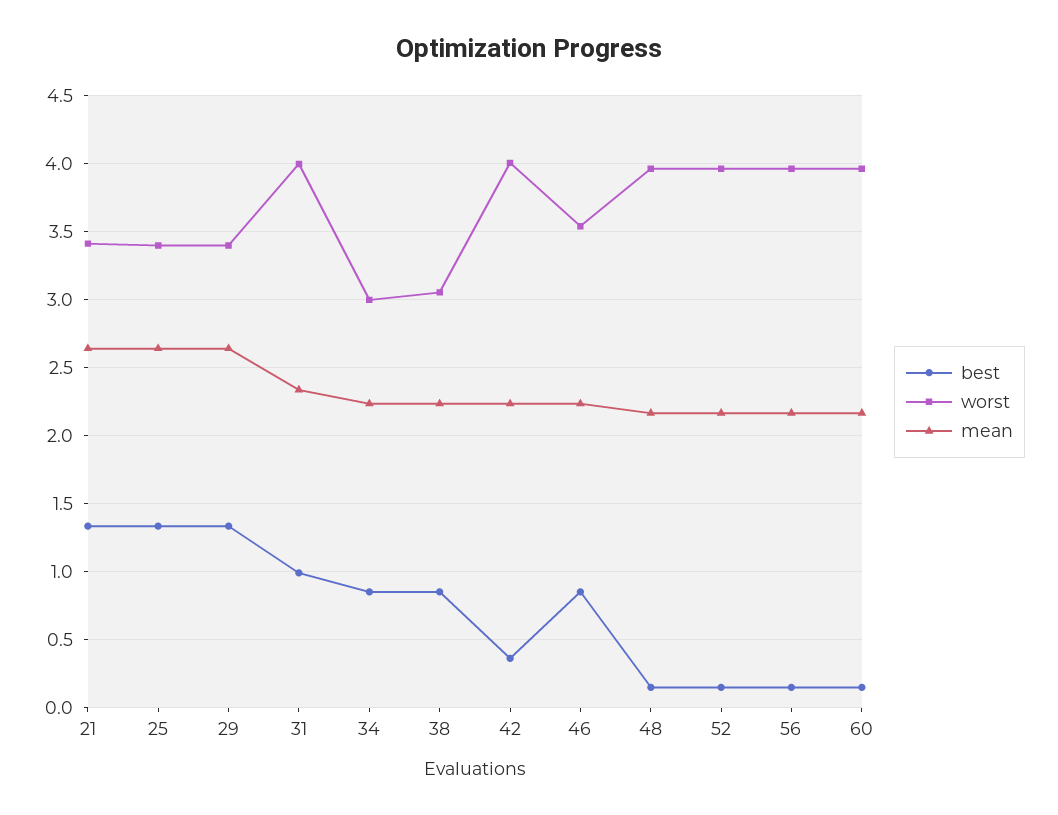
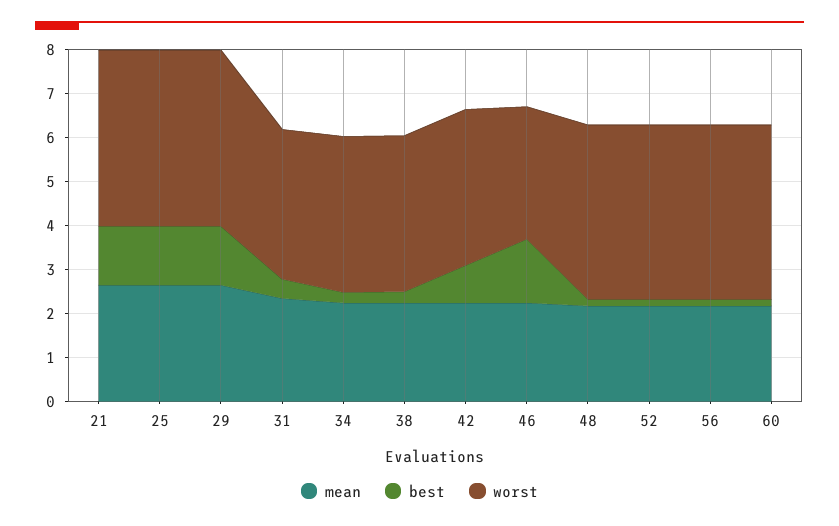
  {
    "best": {
      "21": 1.35,
      "25": 1.35,
      "29": 1.35,
-     "31": 1,
+     "31": 0.4,
-     "34": 0.85,
+     "34": 0.2,
-     "38": 0.85,
+     "38": 0.2,
-     "42": 0.35,
+     "42": 0.8,
-     "46": 0.85,
+     "46": 1.4,
      "48": 0.15,
      "52": 0.15,
      "56": 0.15,
      "60": 0.15
    },
    "worst": {
-     "21": 3.4,
+     "21": 4,
-     "25": 3.4,
+     "25": 4,
-     "29": 3.4,
+     "29": 4,
-     "31": 4,
+     "31": 3.4,
-     "34": 3,
+     "34": 3.6,
-     "38": 3.05,
+     "38": 3.6,
-     "42": 4,
+     "42": 3.6,
-     "46": 3.55,
+     "46": 3,
      "48": 3.95,
      "52": 3.95,
      "56": 3.95,
      "60": 3.95
    },
    "mean": {
      "21": 2.65,
      "25": 2.65,
      "29": 2.65,
      "31": 2.35,
      "34": 2.25,
      "38": 2.25,
      "42": 2.25,
      "46": 2.25,
      "48": 2.15,
      "52": 2.15,
      "56": 2.15,
      "60": 2.15
    }
  }

